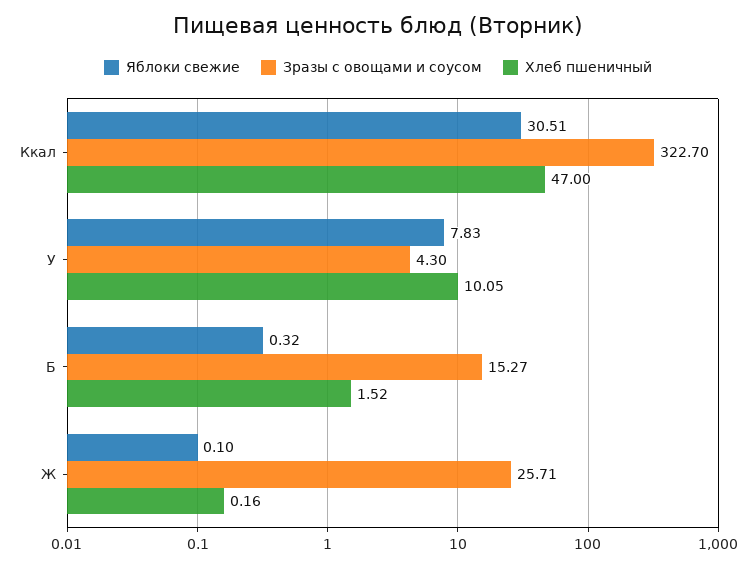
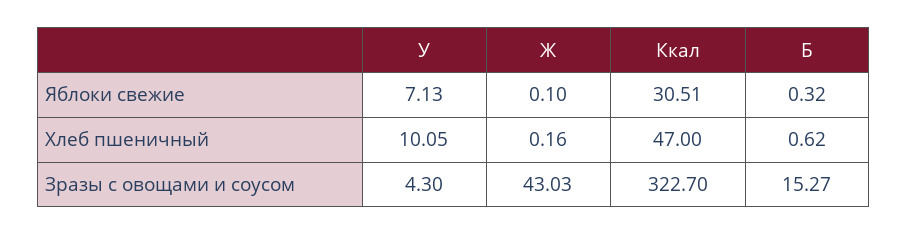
  {
    "Яблоки свежие": {
      "Ккал": 30.51,
-     "У": 7.83,
+     "У": 7.13,
      "Б": 0.32,
      "Ж": 0.1
    },
    "Зразы с овощами и соусом": {
      "Ккал": 322.7,
      "У": 4.3,
      "Б": 15.27,
-     "Ж": 25.71
+     "Ж": 43.03
    },
    "Хлеб пшеничный": {
      "Ккал": 47,
      "У": 10.05,
-     "Б": 1.52,
+     "Б": 0.62,
      "Ж": 0.16
    }
  }

